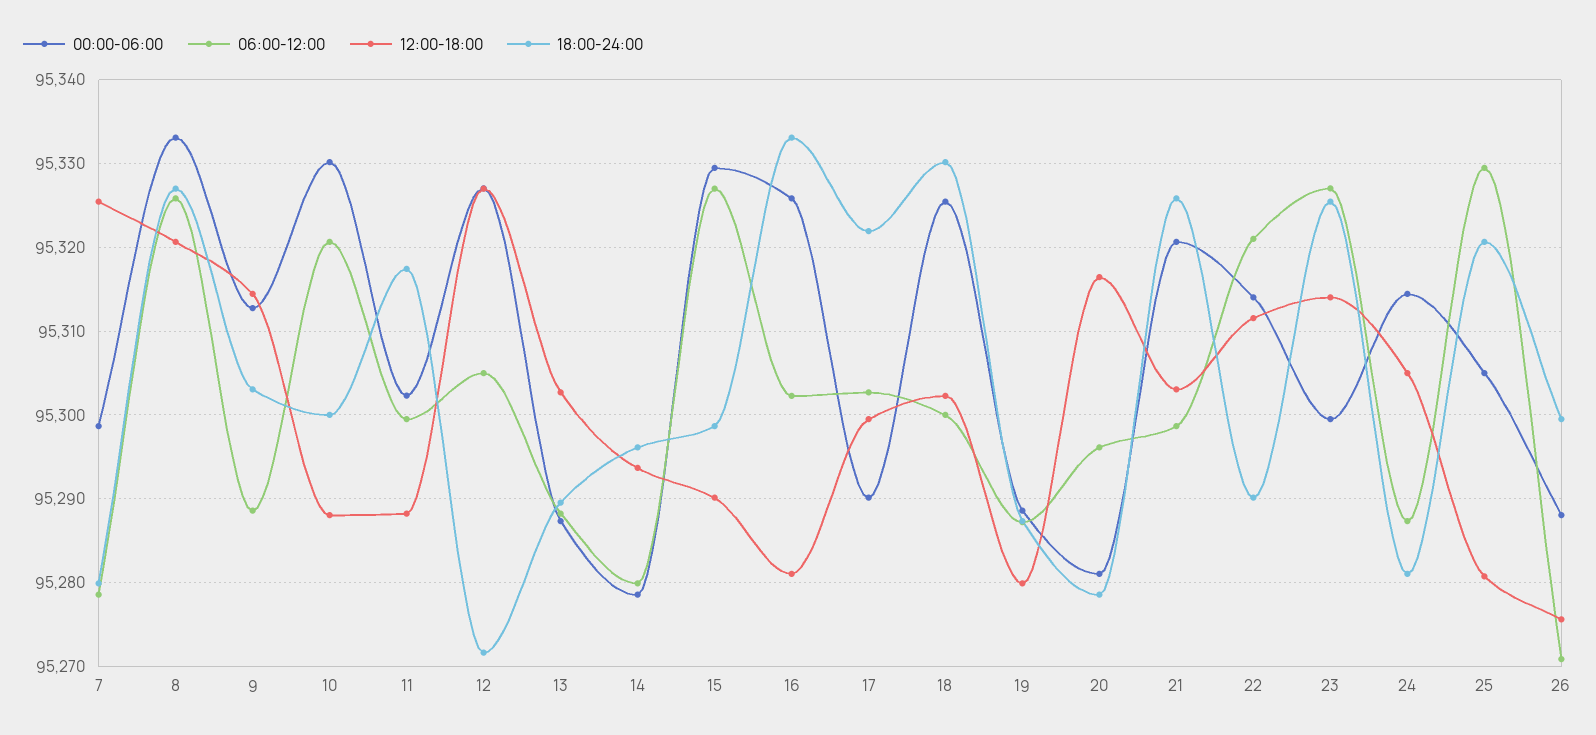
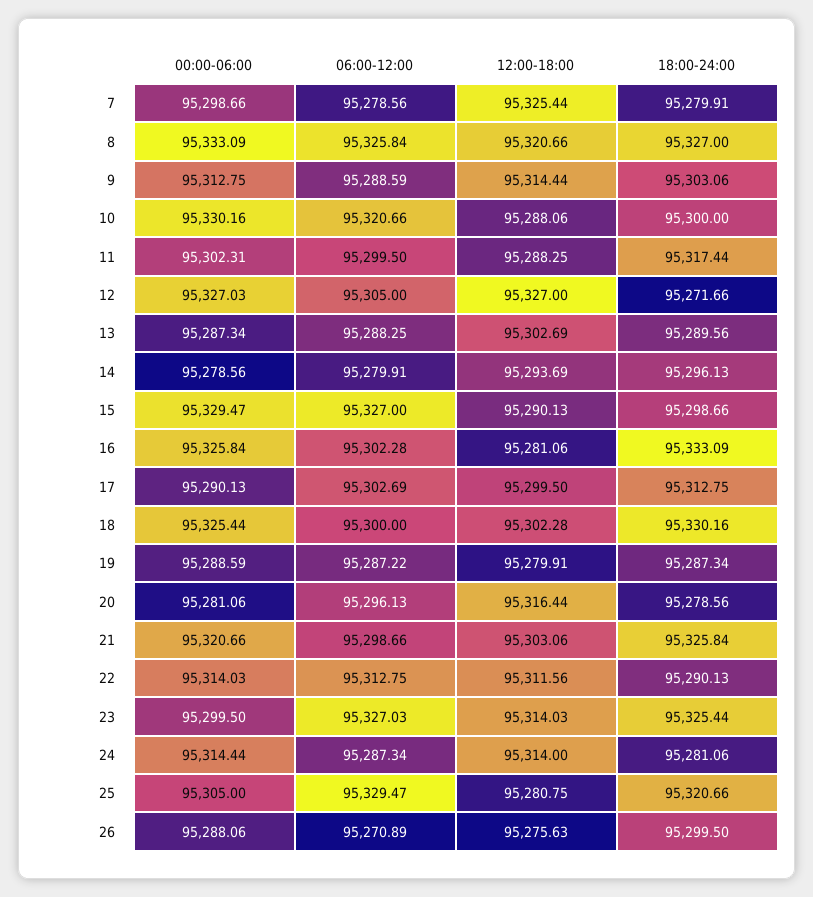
  {
    "00:00-06:00": {
      "7": 95298.66,
      "8": 95333.09,
      "9": 95312.75,
      "10": 95330.16,
      "11": 95302.31,
      "12": 95327.03,
      "13": 95287.34,
      "14": 95278.56,
      "15": 95329.47,
      "16": 95325.84,
      "17": 95290.13,
      "18": 95325.44,
      "19": 95288.59,
      "20": 95281.06,
      "21": 95320.66,
      "22": 95314.03,
      "23": 95299.5,
      "24": 95314.44,
      "25": 95305,
      "26": 95288.06
    },
    "06:00-12:00": {
      "7": 95278.56,
      "8": 95325.84,
      "9": 95288.59,
      "10": 95320.66,
      "11": 95299.5,
      "12": 95305,
      "13": 95288.25,
      "14": 95279.91,
      "15": 95327,
      "16": 95302.28,
      "17": 95302.69,
      "18": 95300,
      "19": 95287.22,
      "20": 95296.13,
      "21": 95298.66,
-     "22": 95321,
+     "22": 95312.75,
      "23": 95327.03,
      "24": 95287.34,
      "25": 95329.47,
      "26": 95270.89
    },
    "12:00-18:00": {
      "7": 95325.44,
      "8": 95320.66,
      "9": 95314.44,
      "10": 95288.06,
      "11": 95288.25,
      "12": 95327,
      "13": 95302.69,
      "14": 95293.69,
      "15": 95290.13,
      "16": 95281.06,
      "17": 95299.5,
      "18": 95302.28,
      "19": 95279.91,
      "20": 95316.44,
      "21": 95303.06,
      "22": 95311.56,
      "23": 95314.03,
-     "24": 95305,
+     "24": 95314,
      "25": 95280.75,
      "26": 95275.63
    },
    "18:00-24:00": {
      "7": 95279.91,
      "8": 95327,
      "9": 95303.06,
      "10": 95300,
      "11": 95317.44,
      "12": 95271.66,
      "13": 95289.56,
      "14": 95296.13,
      "15": 95298.66,
      "16": 95333.09,
-     "17": 95322,
+     "17": 95312.75,
      "18": 95330.16,
      "19": 95287.34,
      "20": 95278.56,
      "21": 95325.84,
      "22": 95290.13,
      "23": 95325.44,
      "24": 95281.06,
      "25": 95320.66,
      "26": 95299.5
    }
  }

